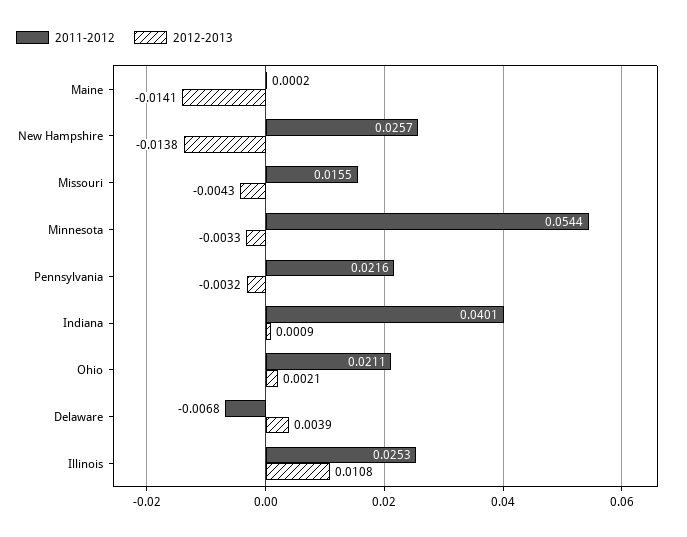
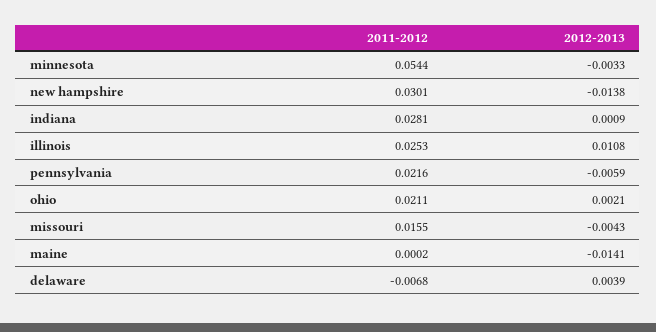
  {
    "2011-2012": {
      "Maine": 0.0002,
-     "New Hampshire": 0.0257,
+     "New Hampshire": 0.0301,
      "Missouri": 0.0155,
      "Minnesota": 0.0544,
      "Pennsylvania": 0.0216,
-     "Indiana": 0.0401,
+     "Indiana": 0.0281,
      "Ohio": 0.0211,
      "Delaware": -0.0068,
      "Illinois": 0.0253
    },
    "2012-2013": {
      "Maine": -0.0141,
      "New Hampshire": -0.0138,
      "Missouri": -0.0043,
      "Minnesota": -0.0033,
-     "Pennsylvania": -0.0032,
+     "Pennsylvania": -0.0059,
      "Indiana": 0.0009,
      "Ohio": 0.0021,
      "Delaware": 0.0039,
      "Illinois": 0.0108
    }
  }

